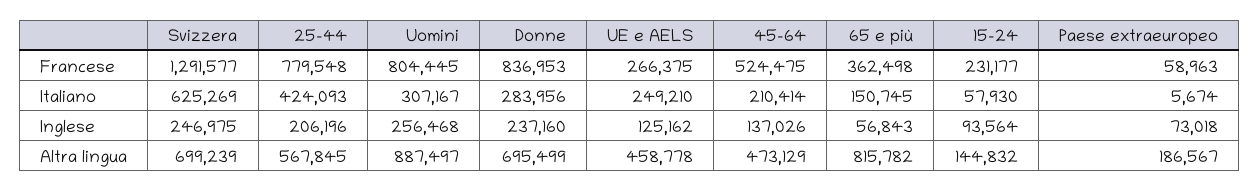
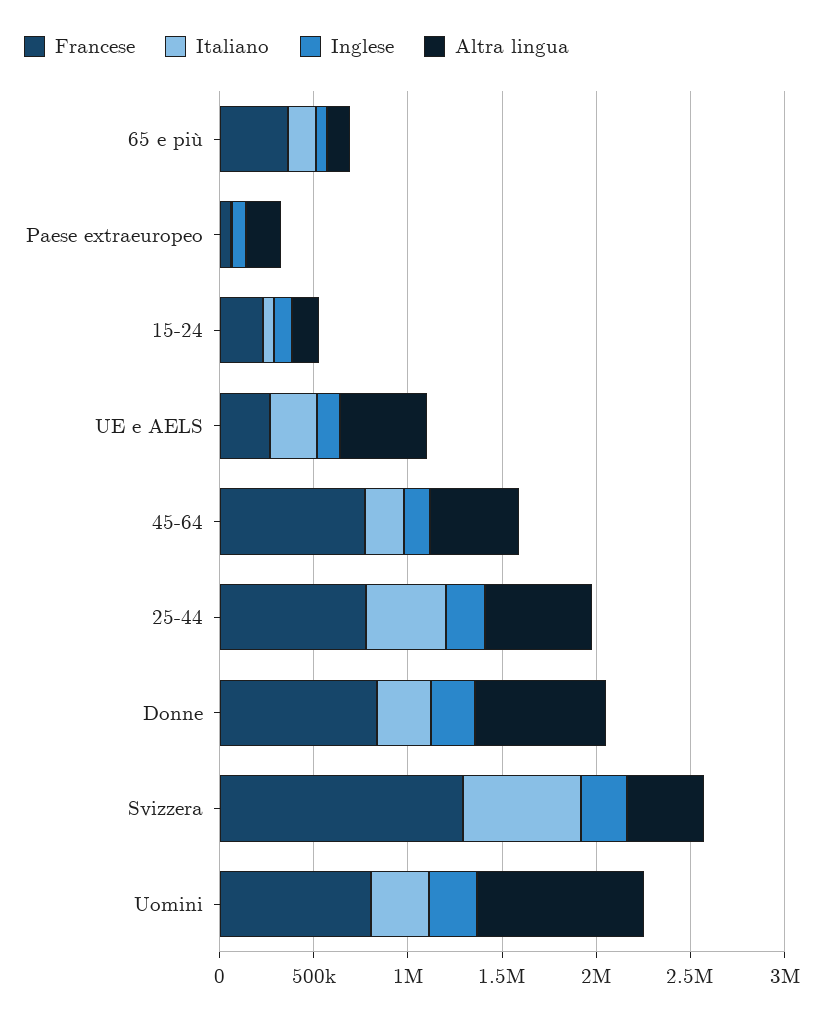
  {
    "Francese": {
      "Svizzera": 1291577,
      "25-44": 779548,
      "Uomini": 804445,
      "Donne": 836953,
      "UE e AELS": 266375,
-     "45-64": 524475,
+     "45-64": 800000,
      "65 e più": 362498,
      "15-24": 231177,
      "Paese extraeuropeo": 58963
    },
    "Italiano": {
      "Svizzera": 625269,
      "25-44": 424093,
      "Uomini": 307167,
      "Donne": 283956,
      "UE e AELS": 249210,
      "45-64": 210414,
      "65 e più": 150745,
      "15-24": 57930,
      "Paese extraeuropeo": 5674
    },
    "Inglese": {
      "Svizzera": 246975,
      "25-44": 206196,
      "Uomini": 256468,
      "Donne": 237160,
      "UE e AELS": 125162,
      "45-64": 137026,
      "65 e più": 56843,
      "15-24": 93564,
      "Paese extraeuropeo": 73018
    },
    "Altra lingua": {
-     "Svizzera": 699239,
+     "Svizzera": 400000,
      "25-44": 567845,
      "Uomini": 887497,
      "Donne": 695499,
      "UE e AELS": 458778,
      "45-64": 473129,
-     "65 e più": 815782,
+     "65 e più": 100000,
      "15-24": 144832,
      "Paese extraeuropeo": 186567
    }
  }

